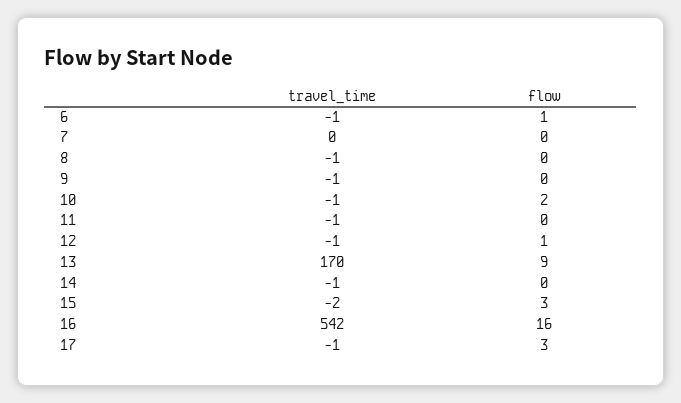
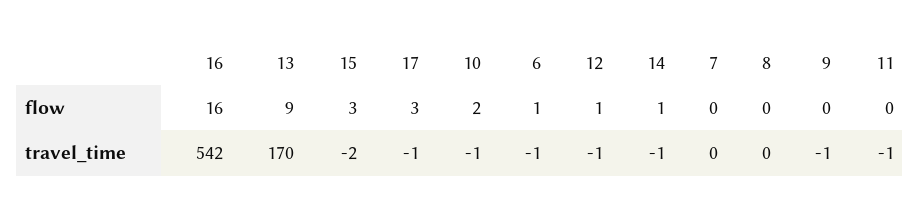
  {
    "travel_time": {
      "6": -1,
      "7": 0,
-     "8": -1,
+     "8": 0,
      "9": -1,
      "10": -1,
      "11": -1,
      "12": -1,
      "13": 170,
      "14": -1,
      "15": -2,
      "16": 542,
      "17": -1
    },
    "flow": {
      "6": 1,
      "7": 0,
      "8": 0,
      "9": 0,
      "10": 2,
      "11": 0,
      "12": 1,
      "13": 9,
-     "14": 0,
+     "14": 1,
      "15": 3,
      "16": 16,
      "17": 3
    }
  }

